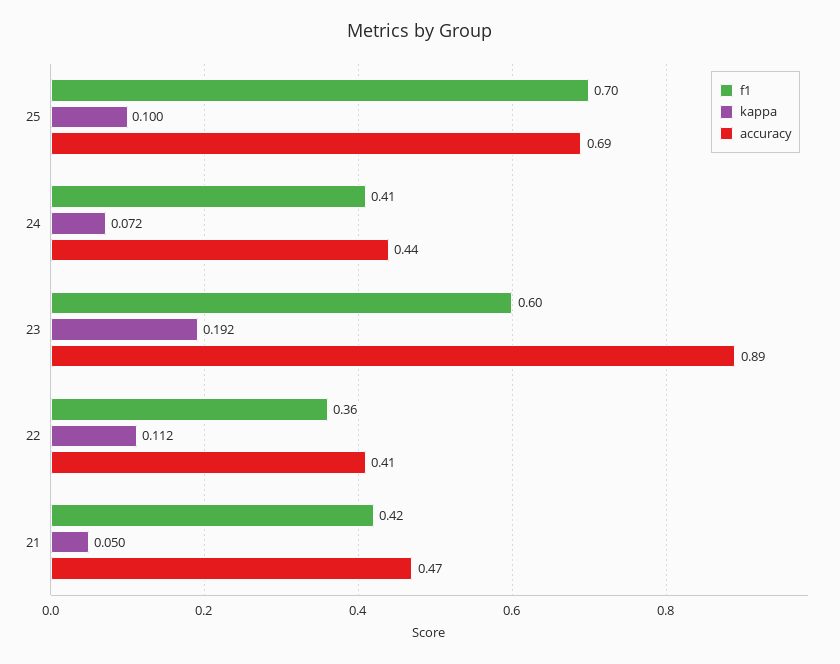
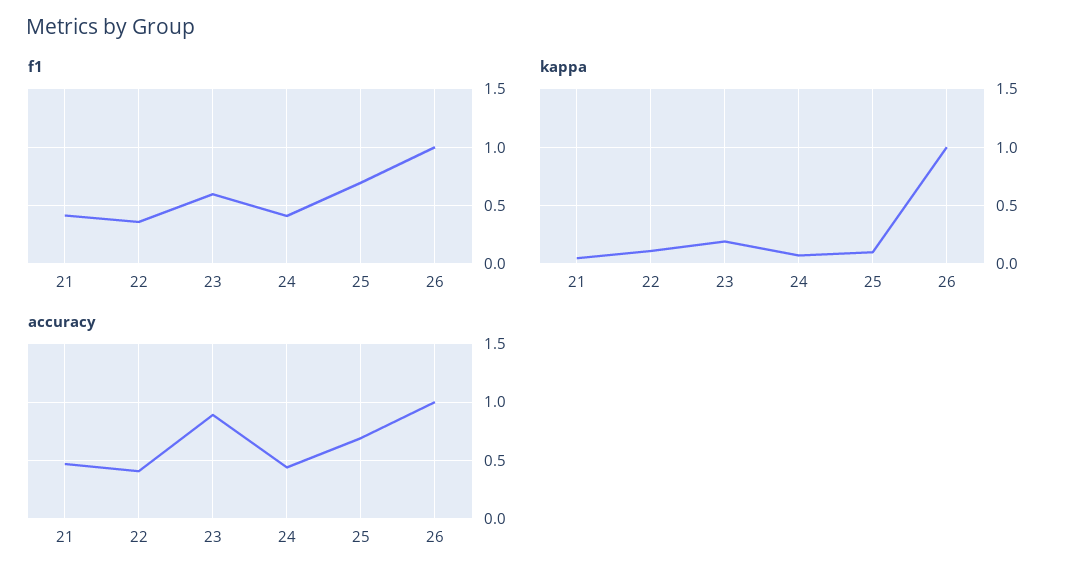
  {
    "f1": {
      "25": 0.7,
      "24": 0.41,
      "23": 0.6,
      "22": 0.36,
-     "21": 0.42
+     "21": 0.42,
+     "26": 1
    },
    "kappa": {
      "25": 0.1,
      "24": 0.072,
      "23": 0.192,
      "22": 0.112,
-     "21": 0.05
+     "21": 0.05,
+     "26": 1
    },
    "accuracy": {
      "25": 0.69,
      "24": 0.44,
      "23": 0.89,
      "22": 0.41,
-     "21": 0.47
+     "21": 0.47,
+     "26": 1
    }
  }

